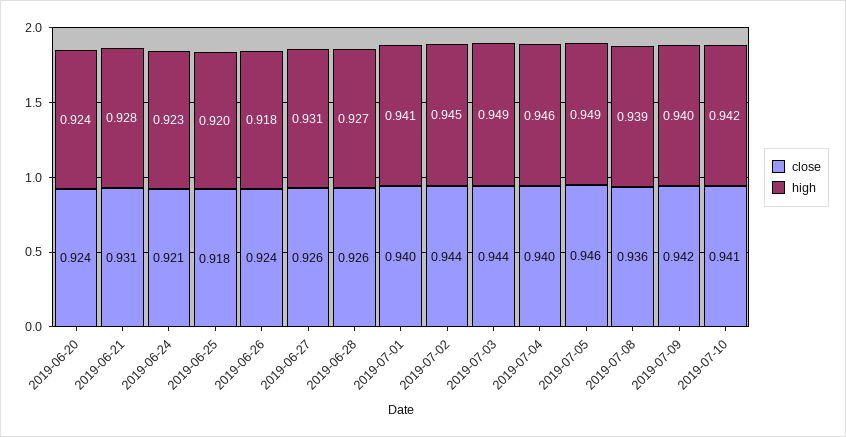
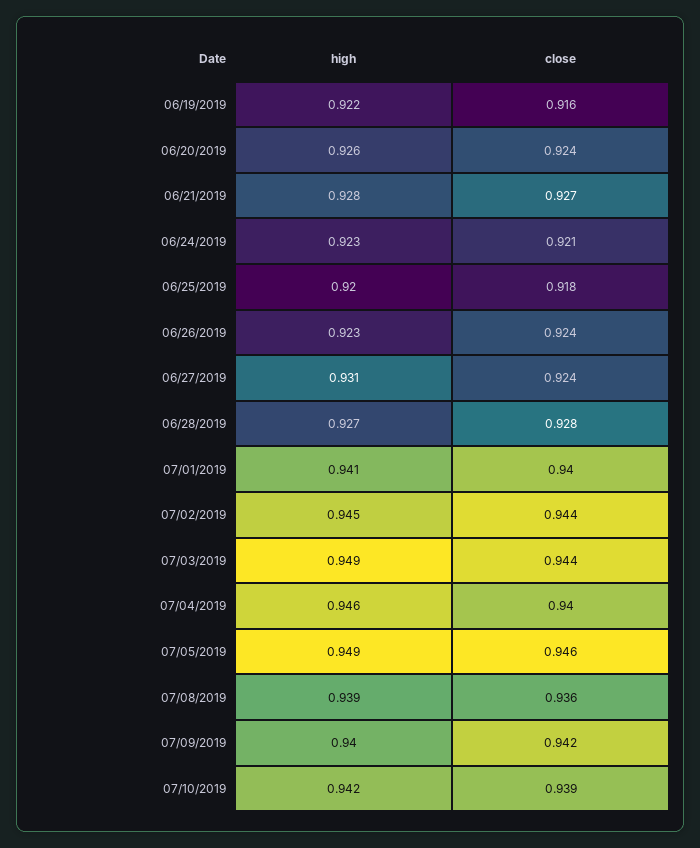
  {
    "close": {
      "2019-06-20": 0.924,
-     "2019-06-21": 0.931,
+     "2019-06-21": 0.927,
      "2019-06-24": 0.921,
      "2019-06-25": 0.918,
      "2019-06-26": 0.924,
-     "2019-06-27": 0.926,
+     "2019-06-27": 0.924,
-     "2019-06-28": 0.926,
+     "2019-06-28": 0.928,
      "2019-07-01": 0.94,
      "2019-07-02": 0.944,
      "2019-07-03": 0.944,
      "2019-07-04": 0.94,
      "2019-07-05": 0.946,
      "2019-07-08": 0.936,
      "2019-07-09": 0.942,
-     "2019-07-10": 0.941
+     "2019-07-10": 0.939,
+     "06/19/2019": 0.916
    },
    "high": {
-     "2019-06-20": 0.924,
+     "2019-06-20": 0.926,
      "2019-06-21": 0.928,
      "2019-06-24": 0.923,
      "2019-06-25": 0.92,
-     "2019-06-26": 0.918,
+     "2019-06-26": 0.923,
      "2019-06-27": 0.931,
      "2019-06-28": 0.927,
      "2019-07-01": 0.941,
      "2019-07-02": 0.945,
      "2019-07-03": 0.949,
      "2019-07-04": 0.946,
      "2019-07-05": 0.949,
      "2019-07-08": 0.939,
      "2019-07-09": 0.94,
-     "2019-07-10": 0.942
+     "2019-07-10": 0.942,
+     "06/19/2019": 0.922
    }
  }

